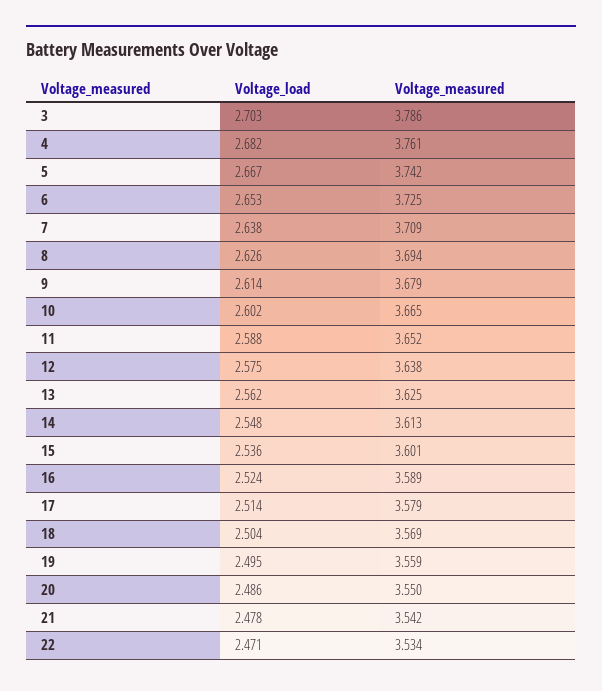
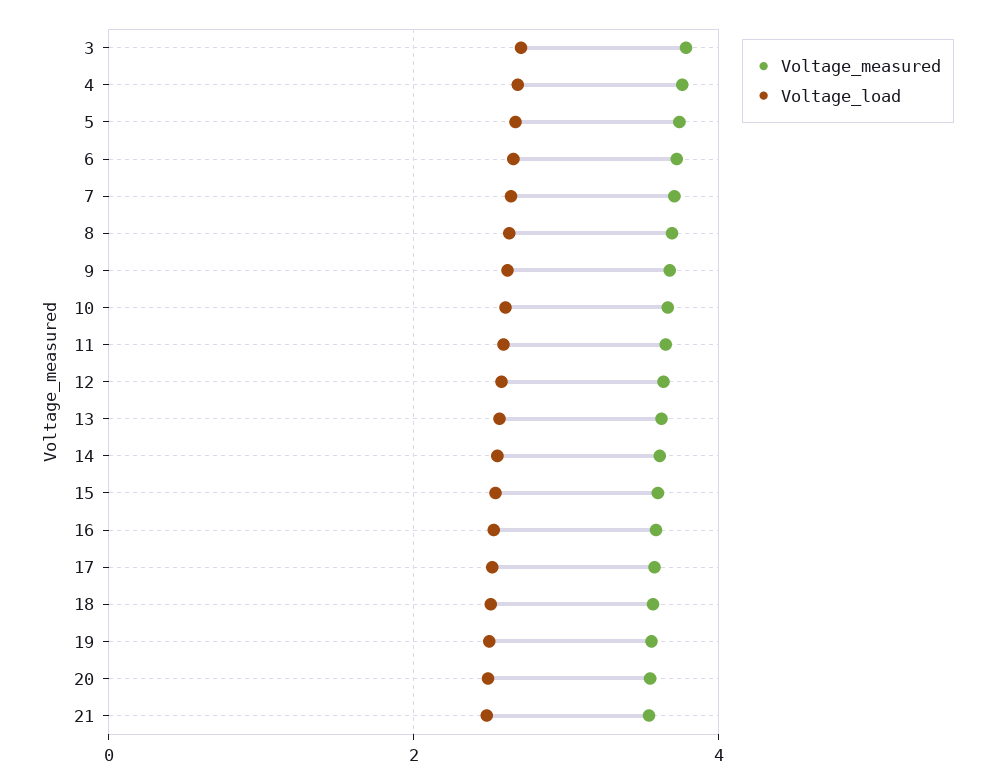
  {
    "Voltage_load": {
      "3": 2.703,
      "4": 2.682,
      "5": 2.667,
      "6": 2.653,
      "7": 2.638,
      "8": 2.626,
      "9": 2.614,
      "10": 2.602,
      "11": 2.588,
      "12": 2.575,
      "13": 2.562,
      "14": 2.548,
      "15": 2.536,
      "16": 2.524,
      "17": 2.514,
      "18": 2.504,
      "19": 2.495,
      "20": 2.486,
-     "21": 2.478,
+     "21": 2.478
-     "22": 2.471
    },
    "Voltage_measured": {
      "3": 3.786,
      "4": 3.761,
      "5": 3.742,
      "6": 3.725,
      "7": 3.709,
      "8": 3.694,
      "9": 3.679,
      "10": 3.665,
      "11": 3.652,
      "12": 3.638,
      "13": 3.625,
      "14": 3.613,
      "15": 3.601,
      "16": 3.589,
      "17": 3.579,
      "18": 3.569,
      "19": 3.559,
      "20": 3.55,
-     "21": 3.542,
+     "21": 3.542
-     "22": 3.534
    }
  }

